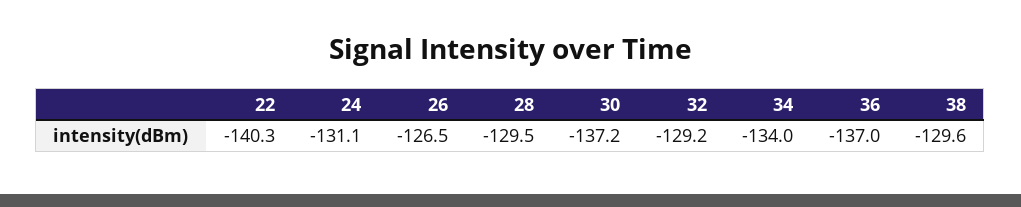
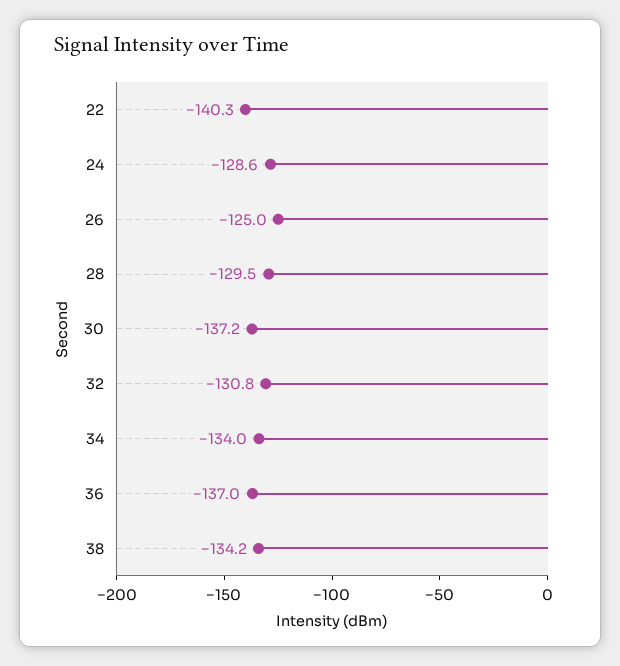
  {
    "22": -140.3,
-   "24": -131.1,
+   "24": -128.6,
-   "26": -126.5,
+   "26": -125,
    "28": -129.5,
    "30": -137.2,
-   "32": -129.2,
+   "32": -130.8,
    "34": -134,
    "36": -137,
-   "38": -129.6
+   "38": -134.2
  }

